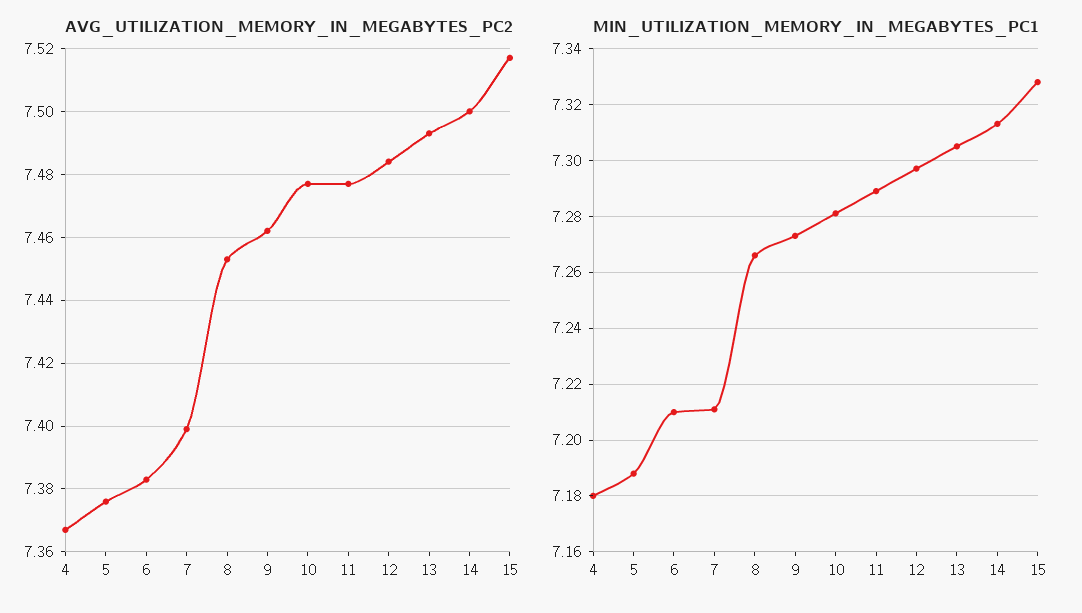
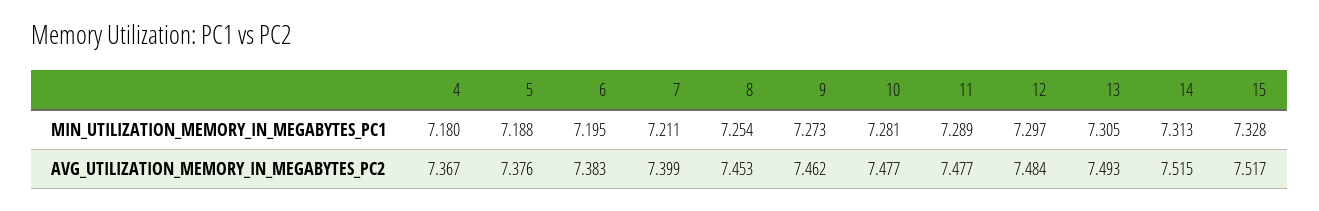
  {
    "AVG_UTILIZATION_MEMORY_IN_MEGABYTES_PC2": {
      "4": 7.367,
      "5": 7.376,
      "6": 7.383,
      "7": 7.399,
      "8": 7.453,
      "9": 7.462,
      "10": 7.477,
      "11": 7.477,
      "12": 7.484,
      "13": 7.493,
-     "14": 7.5,
+     "14": 7.515,
      "15": 7.517
    },
    "MIN_UTILIZATION_MEMORY_IN_MEGABYTES_PC1": {
      "4": 7.18,
      "5": 7.188,
-     "6": 7.21,
+     "6": 7.195,
      "7": 7.211,
-     "8": 7.265,
+     "8": 7.254,
      "9": 7.273,
      "10": 7.281,
      "11": 7.289,
      "12": 7.297,
      "13": 7.305,
      "14": 7.313,
      "15": 7.328
    }
  }

